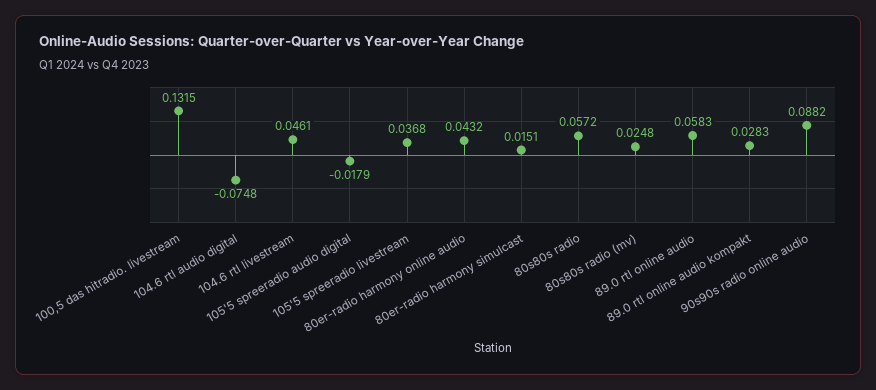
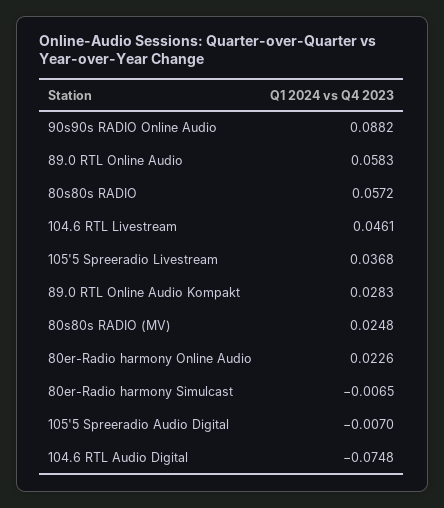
  {
-   "100,5 das hitradio. livestream": 0.1315,
    "104.6 rtl audio digital": -0.0748,
    "104.6 rtl livestream": 0.0461,
-   "105'5 spreeradio audio digital": -0.0179,
+   "105'5 spreeradio audio digital": -0.007,
    "105'5 spreeradio livestream": 0.0368,
-   "80er-radio harmony online audio": 0.0432,
+   "80er-radio harmony online audio": 0.0226,
-   "80er-radio harmony simulcast": 0.0151,
+   "80er-radio harmony simulcast": -0.0065,
    "80s80s radio": 0.0572,
    "80s80s radio (mv)": 0.0248,
    "89.0 rtl online audio": 0.0583,
    "89.0 rtl online audio kompakt": 0.0283,
    "90s90s radio online audio": 0.0882
  }

